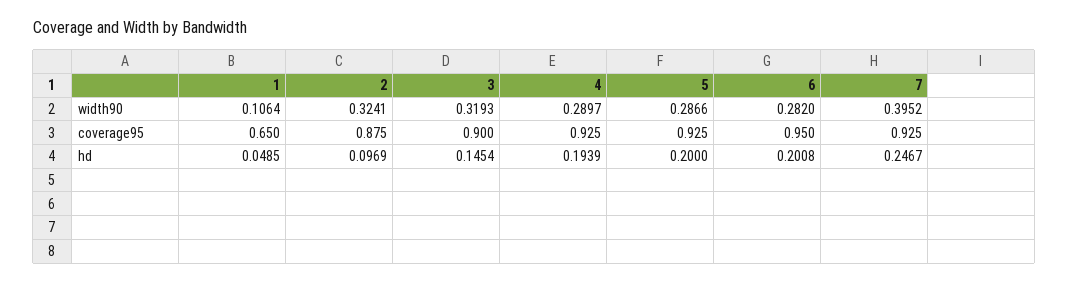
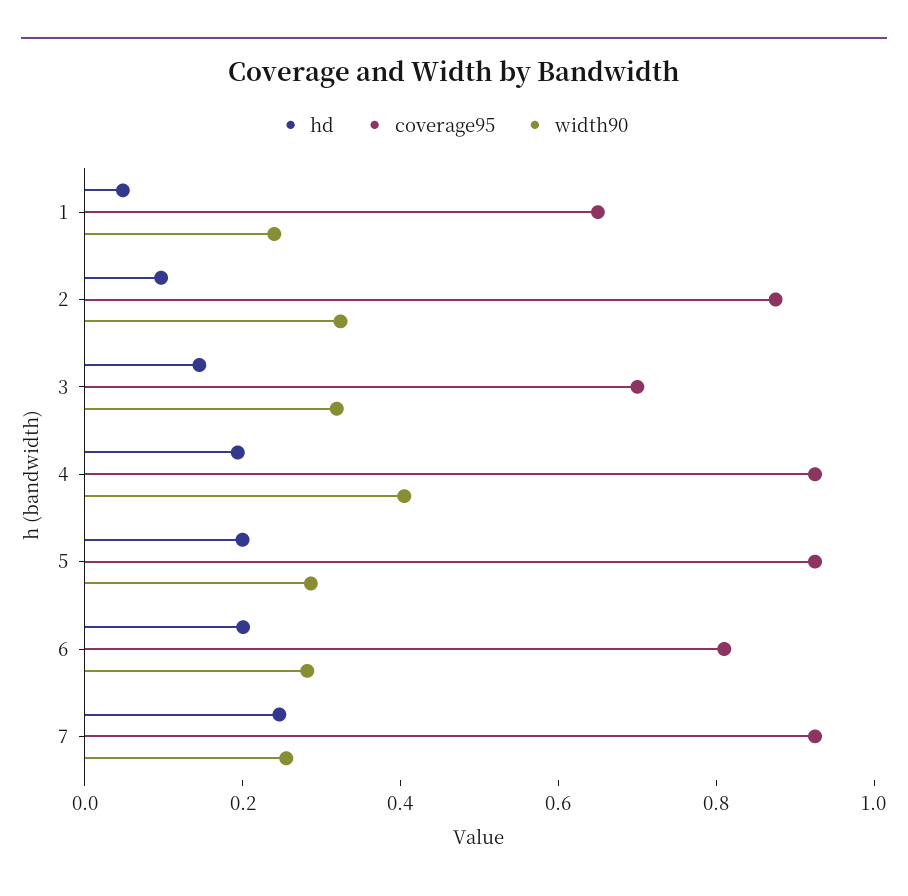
  {
    "width90": {
-     "1": 0.1064,
+     "1": 0.25,
      "2": 0.3241,
      "3": 0.3193,
-     "4": 0.2897,
+     "4": 0.4,
      "5": 0.2866,
      "6": 0.282,
-     "7": 0.3952
+     "7": 0.25
    },
    "coverage95": {
      "1": 0.65,
      "2": 0.875,
-     "3": 0.9,
+     "3": 0.7,
      "4": 0.925,
      "5": 0.925,
-     "6": 0.95,
+     "6": 0.8,
      "7": 0.925
    },
    "hd": {
      "1": 0.0485,
      "2": 0.0969,
      "3": 0.1454,
      "4": 0.1939,
      "5": 0.2,
      "6": 0.2008,
      "7": 0.2467
    }
  }

